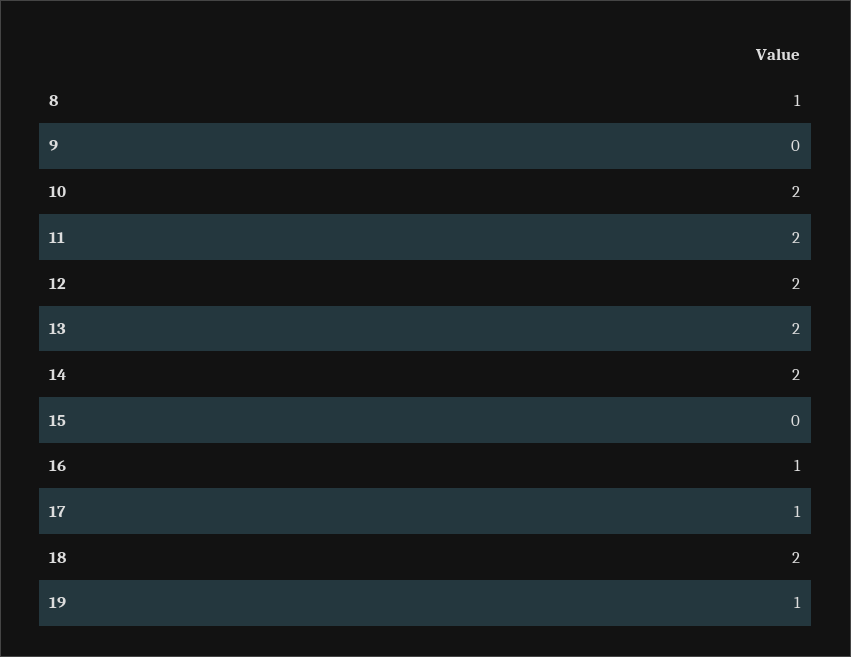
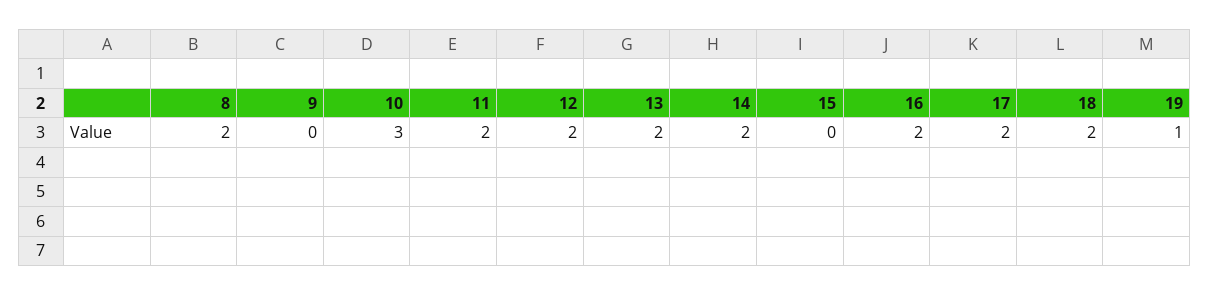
  {
-   "8": 1,
+   "8": 2,
    "9": 0,
-   "10": 2,
+   "10": 3,
    "11": 2,
    "12": 2,
    "13": 2,
    "14": 2,
    "15": 0,
-   "16": 1,
+   "16": 2,
-   "17": 1,
+   "17": 2,
    "18": 2,
    "19": 1
  }

